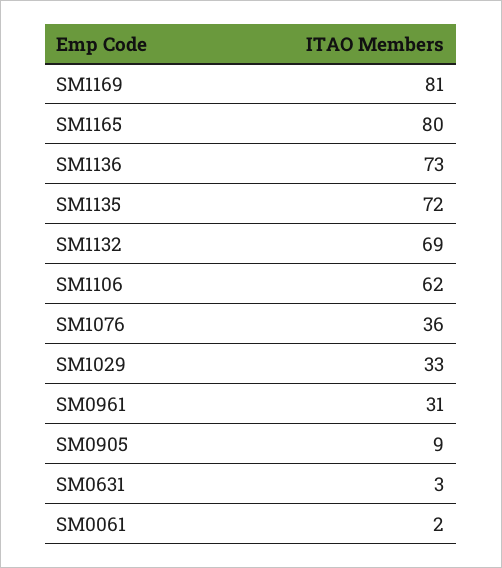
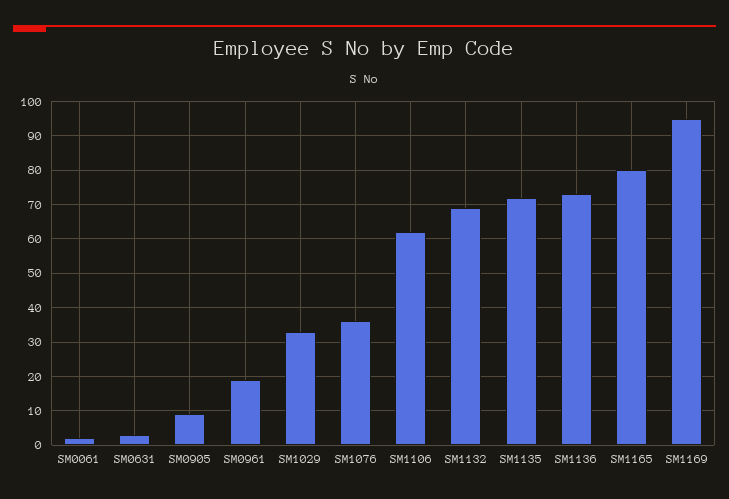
  {
-   "SM1169": 81,
+   "SM1169": 95,
    "SM1165": 80,
    "SM1136": 73,
    "SM1135": 72,
    "SM1132": 69,
    "SM1106": 62,
    "SM1076": 36,
    "SM1029": 33,
-   "SM0961": 31,
+   "SM0961": 20,
    "SM0905": 9,
    "SM0631": 3,
    "SM0061": 2
  }

